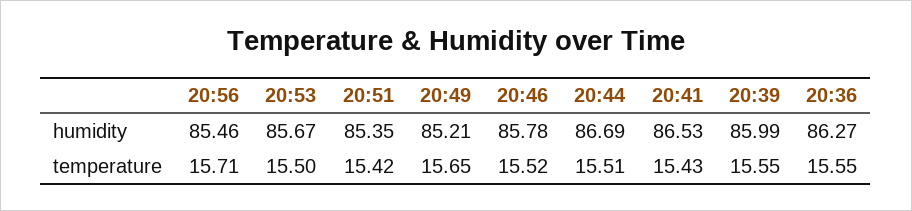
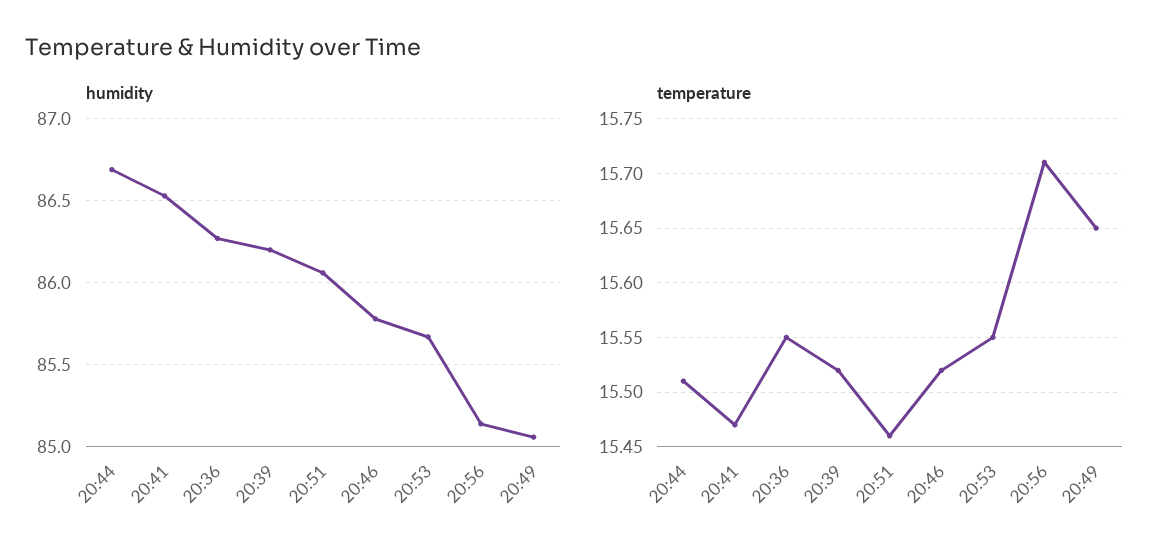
  {
    "humidity": {
-     "20:56": 85.46,
+     "20:56": 85.15,
      "20:53": 85.67,
-     "20:51": 85.35,
+     "20:51": 86.05,
-     "20:49": 85.21,
+     "20:49": 85.05,
      "20:46": 85.78,
      "20:44": 86.69,
      "20:41": 86.53,
-     "20:39": 85.99,
+     "20:39": 86.2,
      "20:36": 86.27
    },
    "temperature": {
      "20:56": 15.71,
-     "20:53": 15.5,
+     "20:53": 15.55,
-     "20:51": 15.42,
+     "20:51": 15.46,
      "20:49": 15.65,
      "20:46": 15.52,
      "20:44": 15.51,
-     "20:41": 15.43,
+     "20:41": 15.47,
-     "20:39": 15.55,
+     "20:39": 15.52,
      "20:36": 15.55
    }
  }

